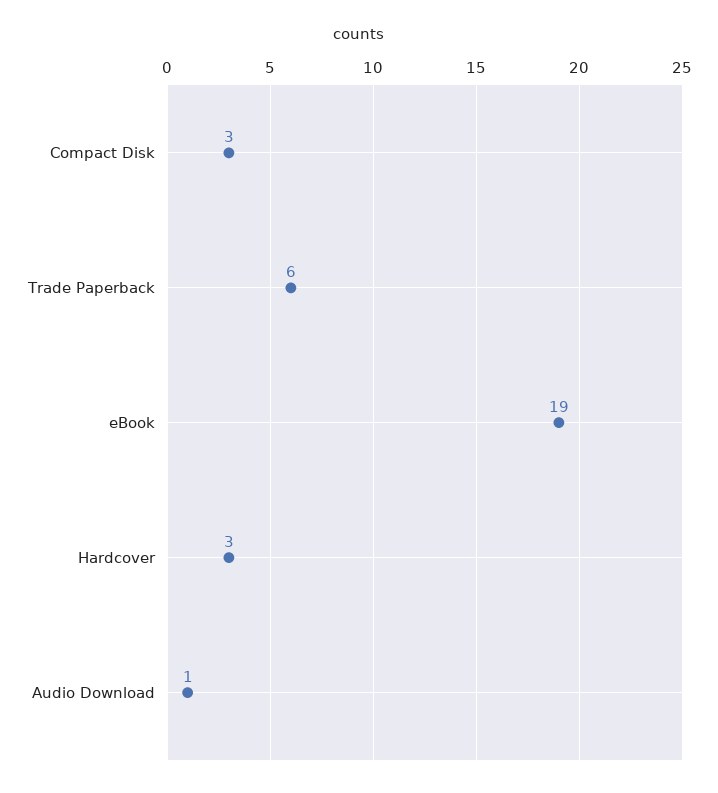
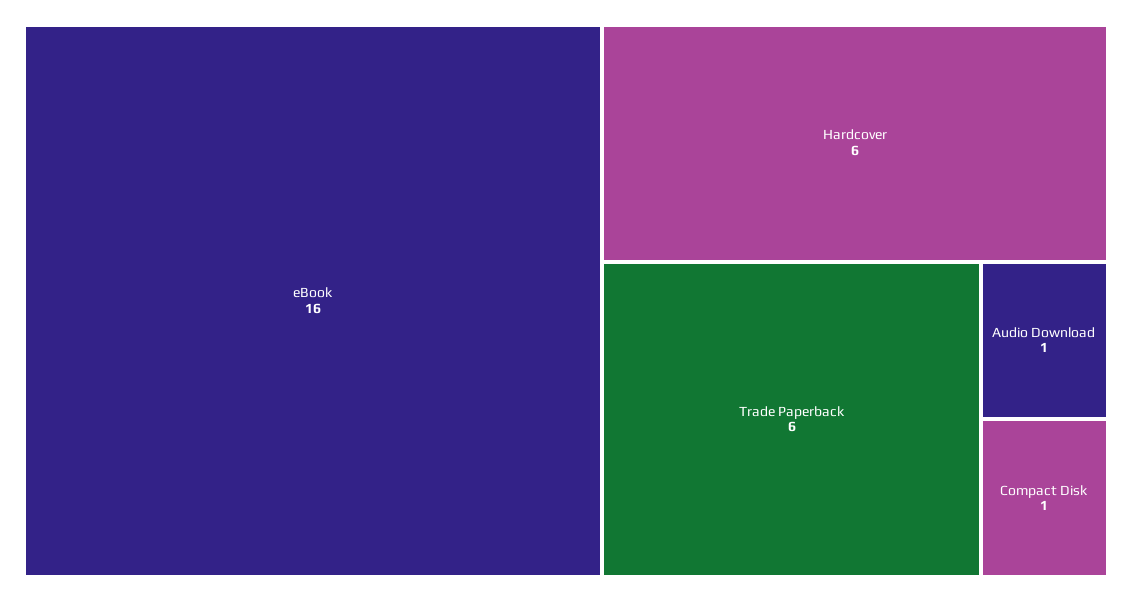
  {
-   "Compact Disk": 3,
+   "Compact Disk": 1,
    "Trade Paperback": 6,
-   "eBook": 19,
+   "eBook": 16,
-   "Hardcover": 3,
+   "Hardcover": 6,
    "Audio Download": 1
  }

